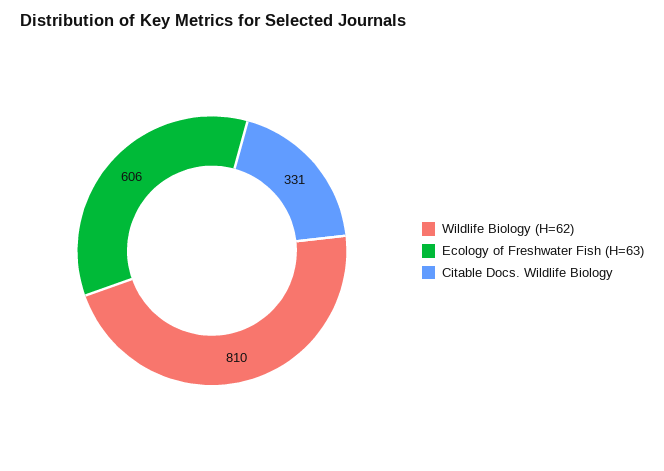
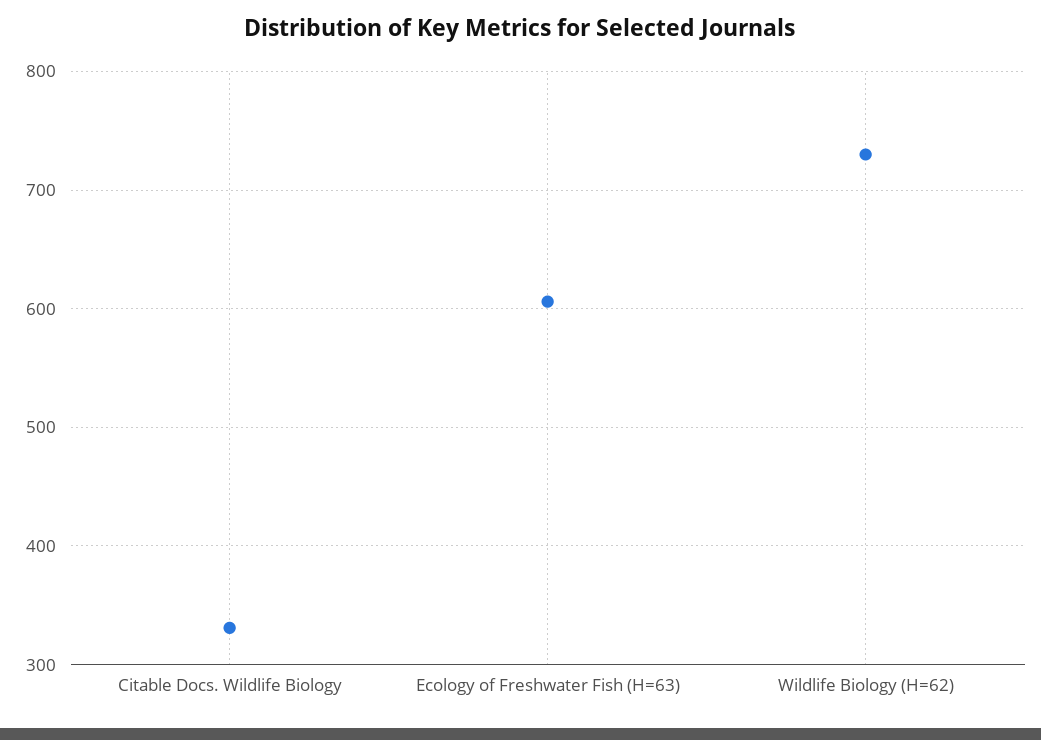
  {
-   "Wildlife Biology (H=62)": 810,
+   "Wildlife Biology (H=62)": 730,
    "Ecology of Freshwater Fish (H=63)": 606,
    "Citable Docs. Wildlife Biology": 331
  }

